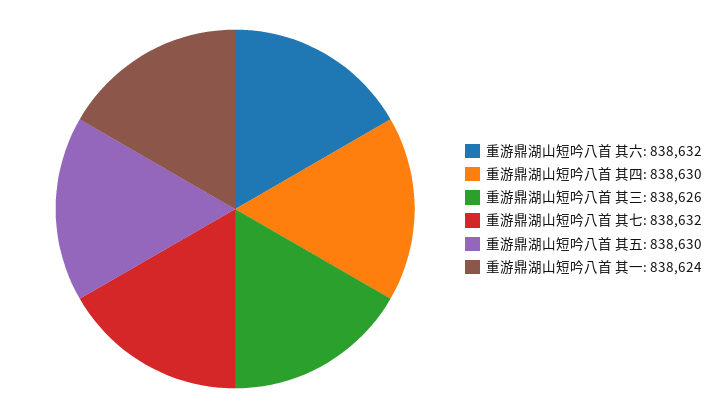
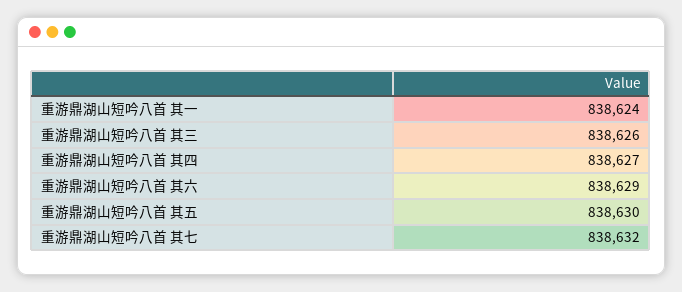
  {
-   "重游鼎湖山短吟八首 其六": 838632,
+   "重游鼎湖山短吟八首 其六": 838629,
-   "重游鼎湖山短吟八首 其四": 838630,
+   "重游鼎湖山短吟八首 其四": 838627,
    "重游鼎湖山短吟八首 其三": 838626,
    "重游鼎湖山短吟八首 其七": 838632,
    "重游鼎湖山短吟八首 其五": 838630,
    "重游鼎湖山短吟八首 其一": 838624
  }

